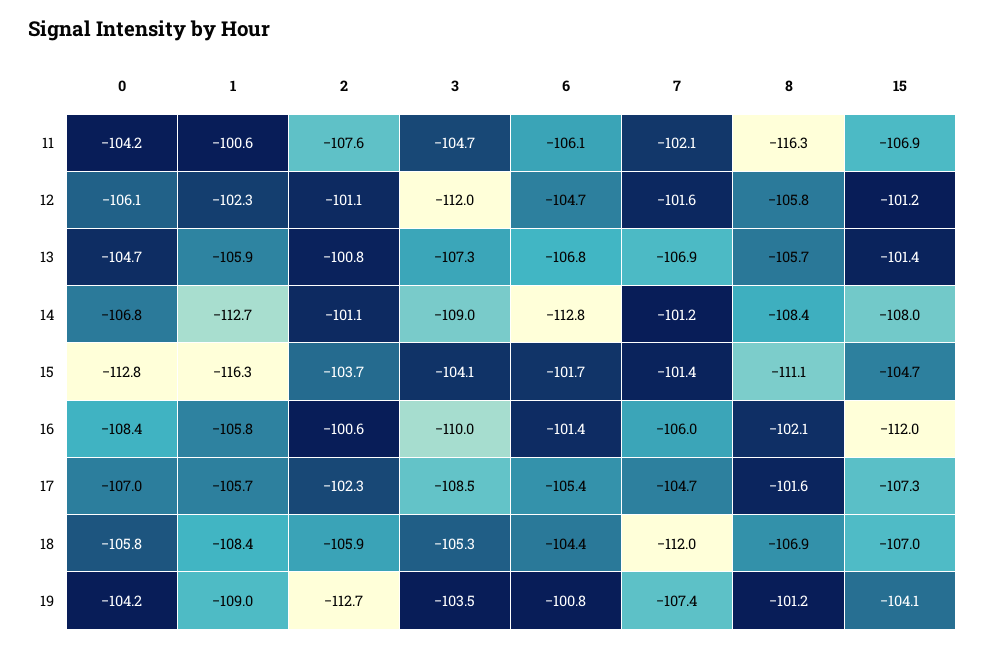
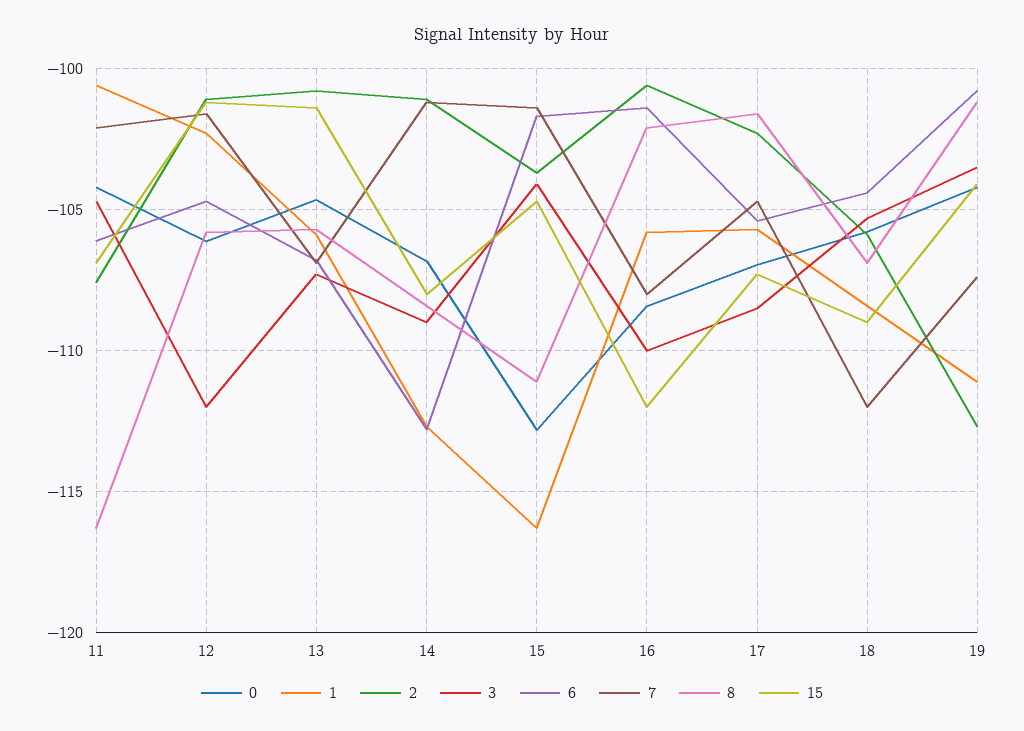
  {
    "0": {
      "11": -104.2,
      "12": -106.1,
      "13": -104.7,
      "14": -106.8,
      "15": -112.8,
      "16": -108.4,
      "17": -107,
      "18": -105.8,
      "19": -104.2
    },
    "1": {
      "11": -100.6,
      "12": -102.3,
      "13": -105.9,
      "14": -112.7,
      "15": -116.3,
      "16": -105.8,
      "17": -105.7,
      "18": -108.4,
-     "19": -109
+     "19": -111
    },
    "2": {
      "11": -107.6,
      "12": -101.1,
      "13": -100.8,
      "14": -101.1,
      "15": -103.7,
      "16": -100.6,
      "17": -102.3,
      "18": -105.9,
      "19": -112.7
    },
    "3": {
      "11": -104.7,
      "12": -112,
      "13": -107.3,
      "14": -109,
      "15": -104.1,
      "16": -110,
      "17": -108.5,
      "18": -105.3,
      "19": -103.5
    },
    "6": {
      "11": -106.1,
      "12": -104.7,
      "13": -106.8,
      "14": -112.8,
      "15": -101.7,
      "16": -101.4,
      "17": -105.4,
      "18": -104.4,
      "19": -100.8
    },
    "7": {
      "11": -102.1,
      "12": -101.6,
      "13": -106.9,
      "14": -101.2,
      "15": -101.4,
-     "16": -106,
+     "16": -108,
      "17": -104.7,
      "18": -112,
      "19": -107.4
    },
    "8": {
      "11": -116.3,
      "12": -105.8,
      "13": -105.7,
      "14": -108.4,
      "15": -111.1,
      "16": -102.1,
      "17": -101.6,
      "18": -106.9,
      "19": -101.2
    },
    "15": {
      "11": -106.9,
      "12": -101.2,
      "13": -101.4,
      "14": -108,
      "15": -104.7,
      "16": -112,
      "17": -107.3,
-     "18": -107,
+     "18": -109,
      "19": -104.1
    }
  }

